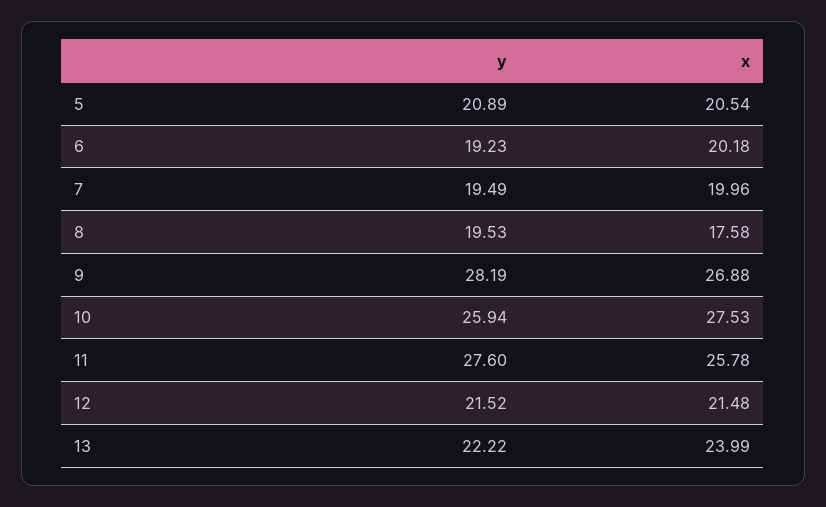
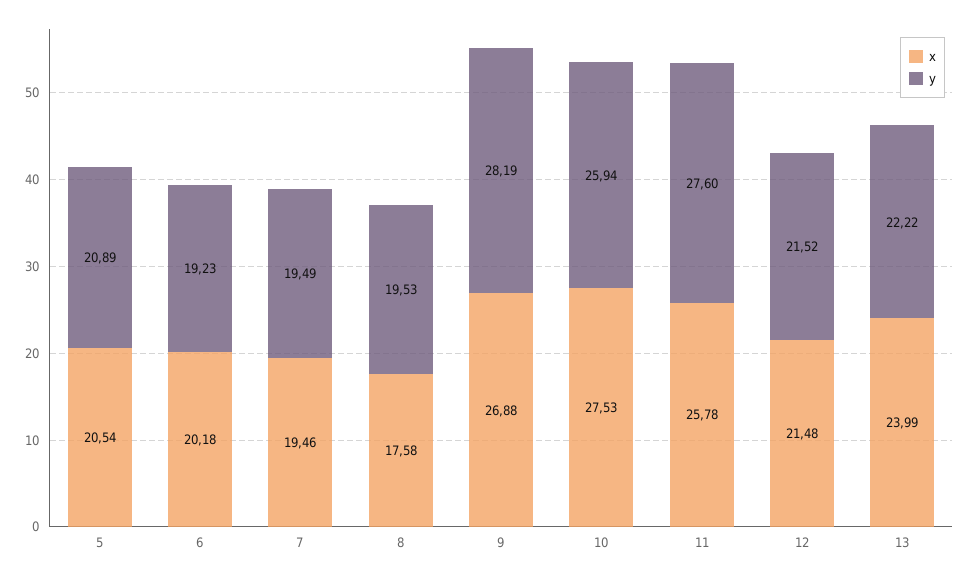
  {
    "y": {
      "5": 20.89,
      "6": 19.23,
      "7": 19.49,
      "8": 19.53,
      "9": 28.19,
      "10": 25.94,
      "11": 27.6,
      "12": 21.52,
      "13": 22.22
    },
    "x": {
      "5": 20.54,
      "6": 20.18,
-     "7": 19.96,
+     "7": 19.46,
      "8": 17.58,
      "9": 26.88,
      "10": 27.53,
      "11": 25.78,
      "12": 21.48,
      "13": 23.99
    }
  }

